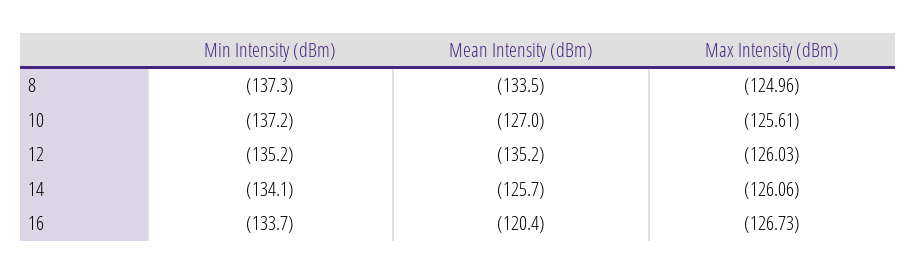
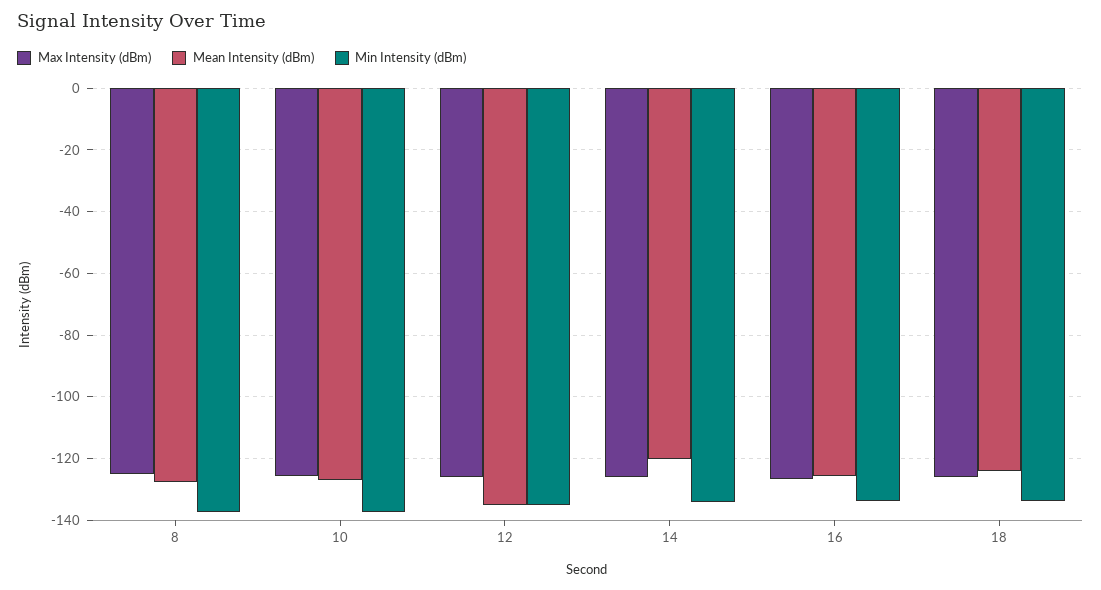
  {
    "Min Intensity (dBm)": {
      "8": -137.3,
      "10": -137.2,
      "12": -135.2,
      "14": -134.1,
-     "16": -133.7
+     "16": -133.7,
+     "18": -134
    },
    "Mean Intensity (dBm)": {
-     "8": -133.5,
+     "8": -128,
      "10": -127,
      "12": -135.2,
-     "14": -125.7,
+     "14": -120,
-     "16": -120.4
+     "16": -126,
+     "18": -124
    },
    "Max Intensity (dBm)": {
      "8": -124.96,
      "10": -125.61,
      "12": -126.03,
      "14": -126.06,
-     "16": -126.73
+     "16": -126.73,
+     "18": -126
    }
  }

